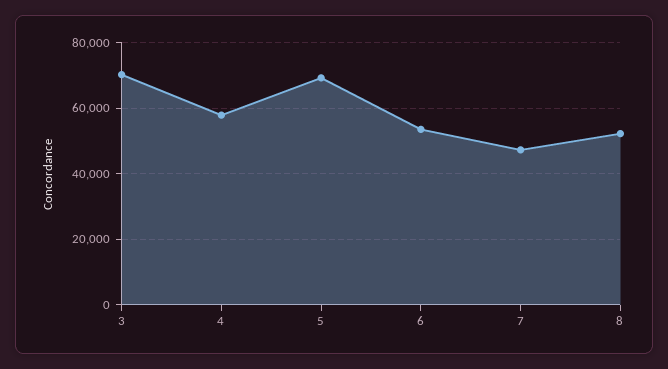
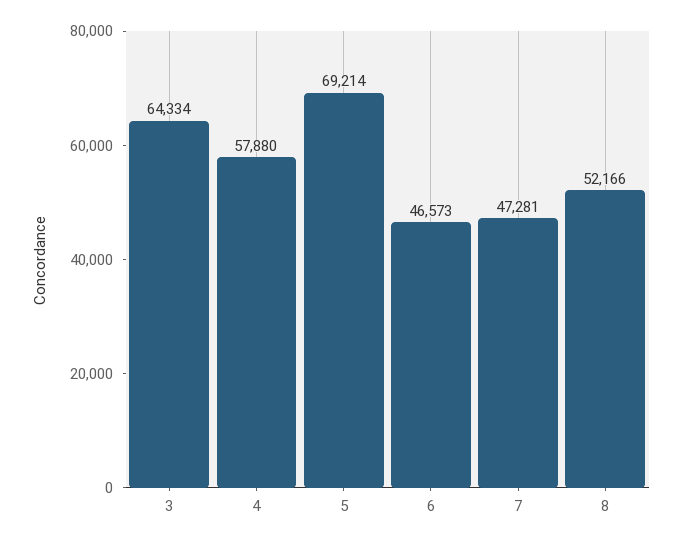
  {
-   "3": 70000,
+   "3": 64334,
    "4": 57880,
    "5": 69214,
-   "6": 54000,
+   "6": 46573,
    "7": 47281,
    "8": 52166
  }

